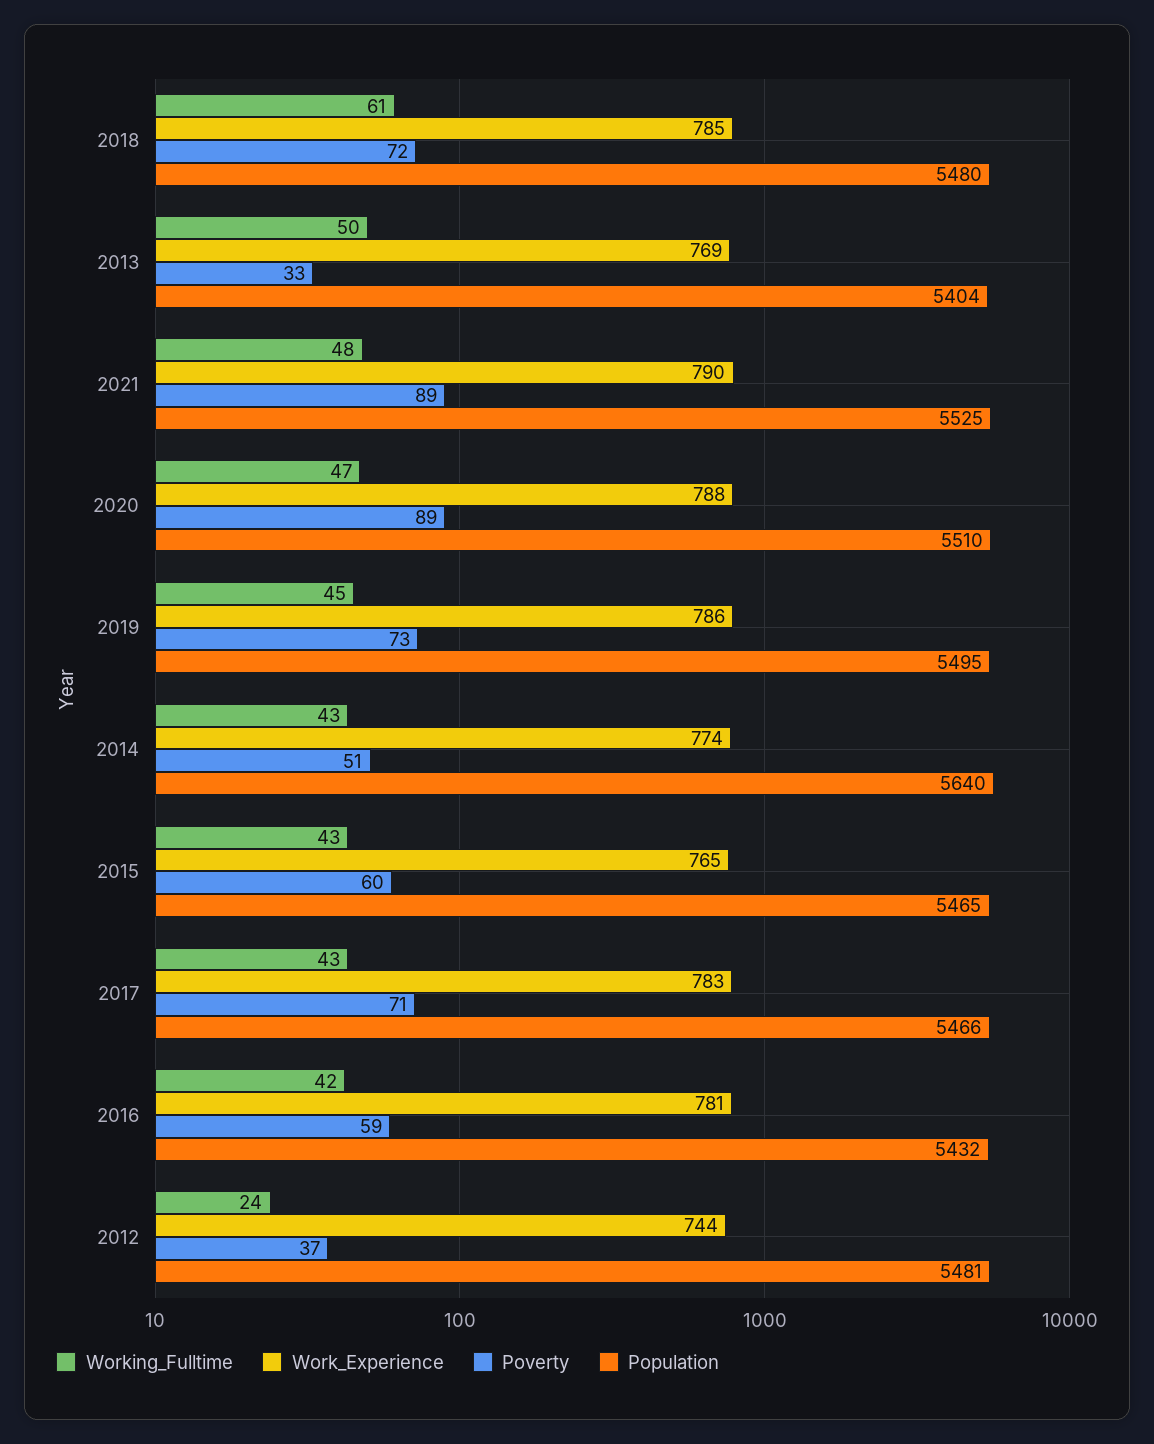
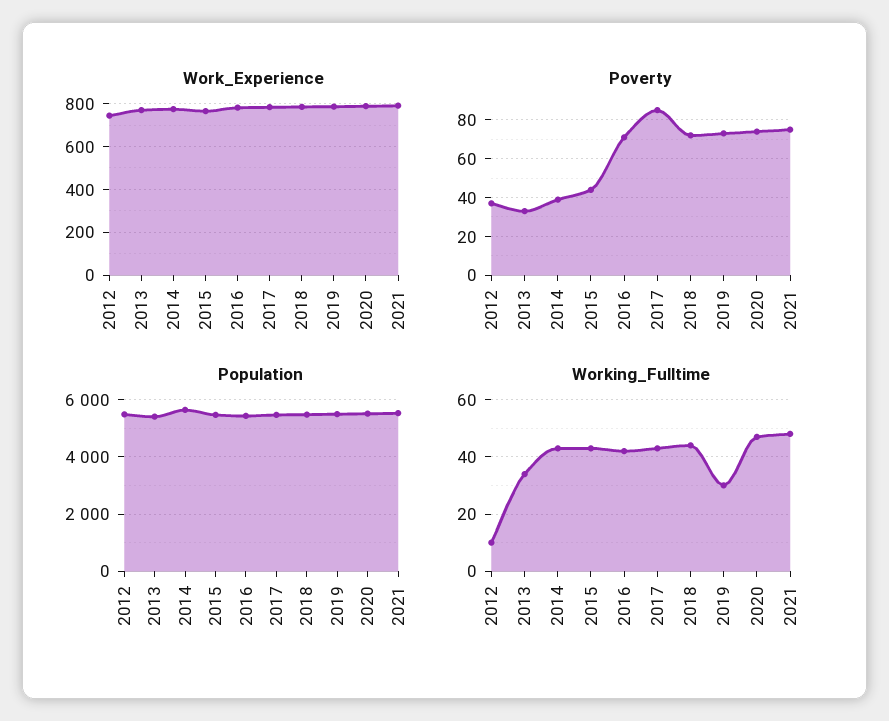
  {
    "Working_Fulltime": {
-     "2018": 61,
+     "2018": 45,
-     "2013": 50,
+     "2013": 35,
      "2021": 48,
      "2020": 47,
-     "2019": 45,
+     "2019": 30,
      "2014": 43,
      "2015": 43,
      "2017": 43,
      "2016": 42,
-     "2012": 24
+     "2012": 10
    },
    "Work_Experience": {
      "2018": 785,
      "2013": 769,
      "2021": 790,
      "2020": 788,
      "2019": 786,
      "2014": 774,
      "2015": 765,
      "2017": 783,
      "2016": 781,
      "2012": 744
    },
    "Poverty": {
      "2018": 72,
      "2013": 33,
-     "2021": 89,
+     "2021": 75,
-     "2020": 89,
+     "2020": 75,
      "2019": 73,
-     "2014": 51,
+     "2014": 40,
-     "2015": 60,
+     "2015": 45,
-     "2017": 71,
+     "2017": 85,
-     "2016": 59,
+     "2016": 70,
      "2012": 37
    },
    "Population": {
      "2018": 5480,
      "2013": 5404,
      "2021": 5525,
      "2020": 5510,
      "2019": 5495,
      "2014": 5640,
      "2015": 5465,
      "2017": 5466,
      "2016": 5432,
      "2012": 5481
    }
  }

